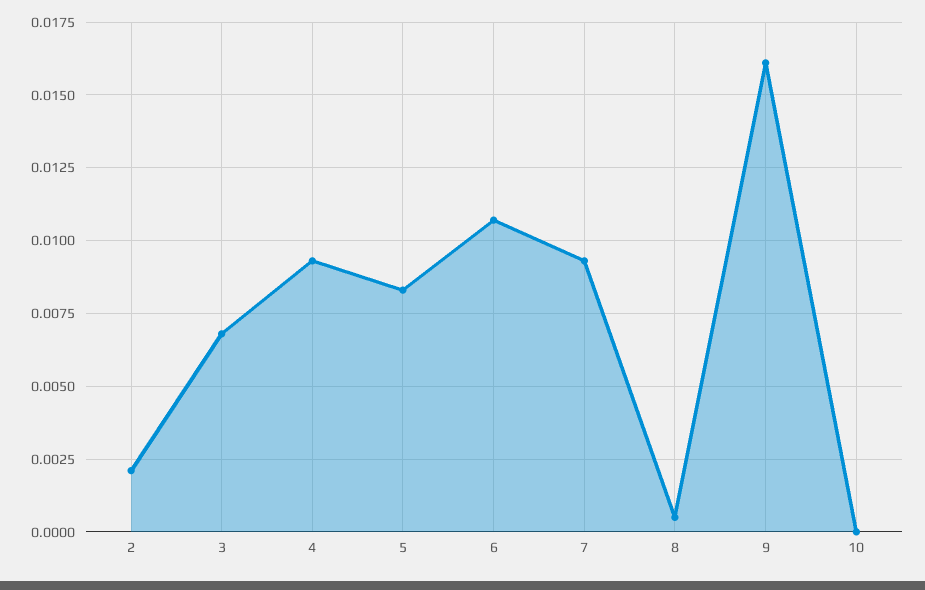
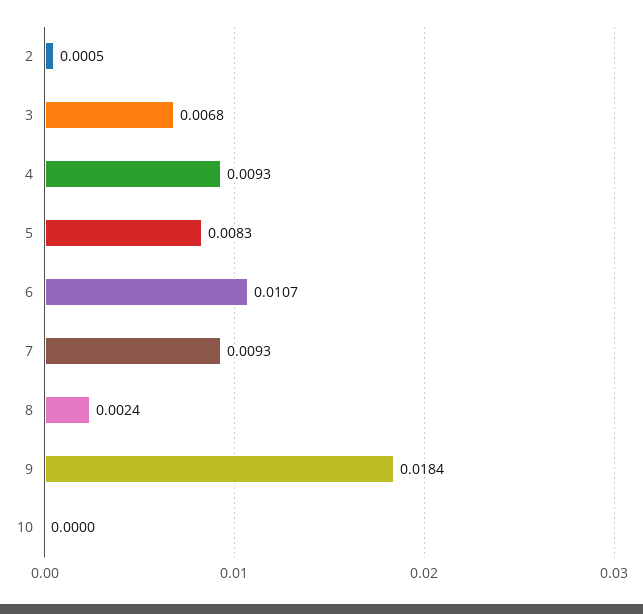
  {
-   "2": 0.002,
+   "2": 0.0005,
    "3": 0.0068,
    "4": 0.0093,
    "5": 0.0083,
    "6": 0.0107,
    "7": 0.0093,
-   "8": 0.0005,
+   "8": 0.0024,
-   "9": 0.016,
+   "9": 0.0184,
    "10": 0
  }

